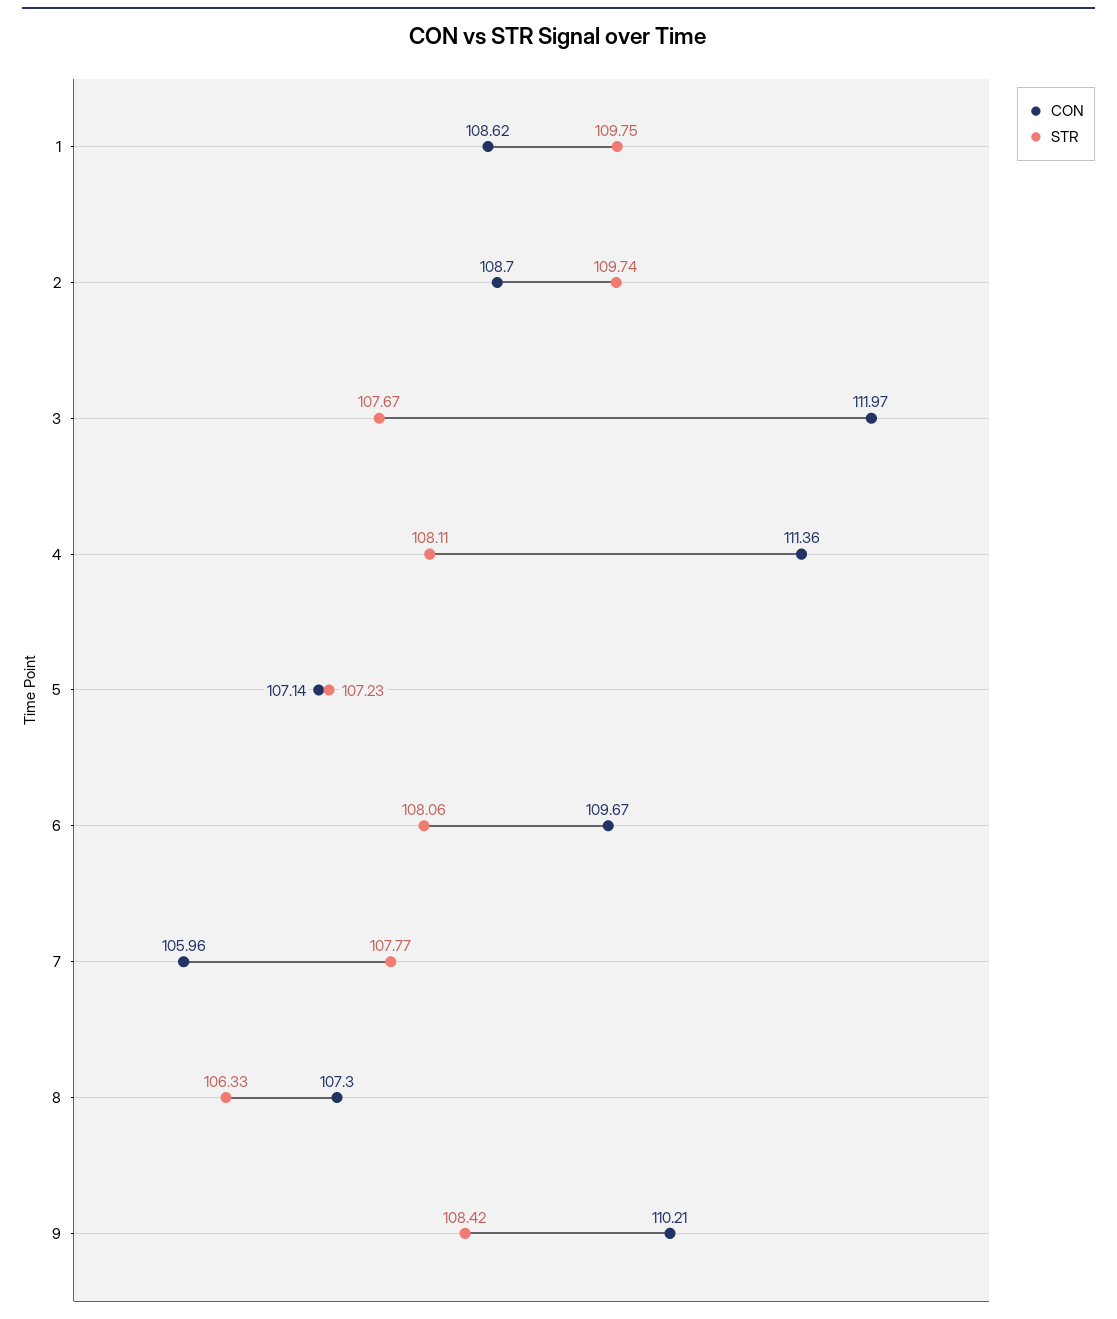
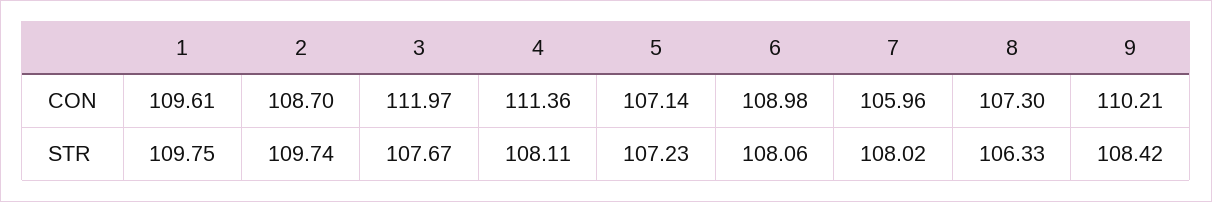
  {
    "CON": {
-     "1": 108.62,
+     "1": 109.61,
      "2": 108.7,
      "3": 111.97,
      "4": 111.36,
      "5": 107.14,
-     "6": 109.67,
+     "6": 108.98,
      "7": 105.96,
      "8": 107.3,
      "9": 110.21
    },
    "STR": {
      "1": 109.75,
      "2": 109.74,
      "3": 107.67,
      "4": 108.11,
      "5": 107.23,
      "6": 108.06,
-     "7": 107.77,
+     "7": 108.02,
      "8": 106.33,
      "9": 108.42
    }
  }

